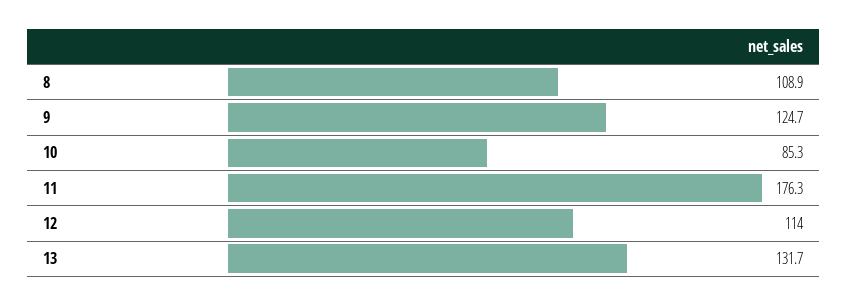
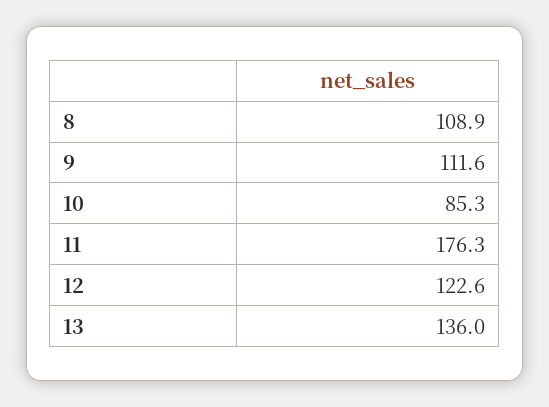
  {
    "8": 108.9,
-   "9": 124.7,
+   "9": 111.6,
    "10": 85.3,
    "11": 176.3,
-   "12": 114,
+   "12": 122.6,
-   "13": 131.7
+   "13": 136
  }

